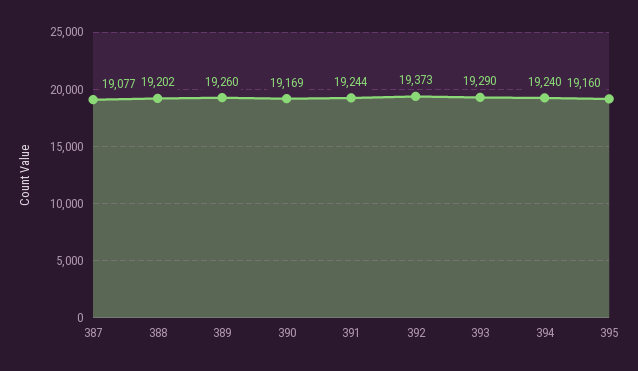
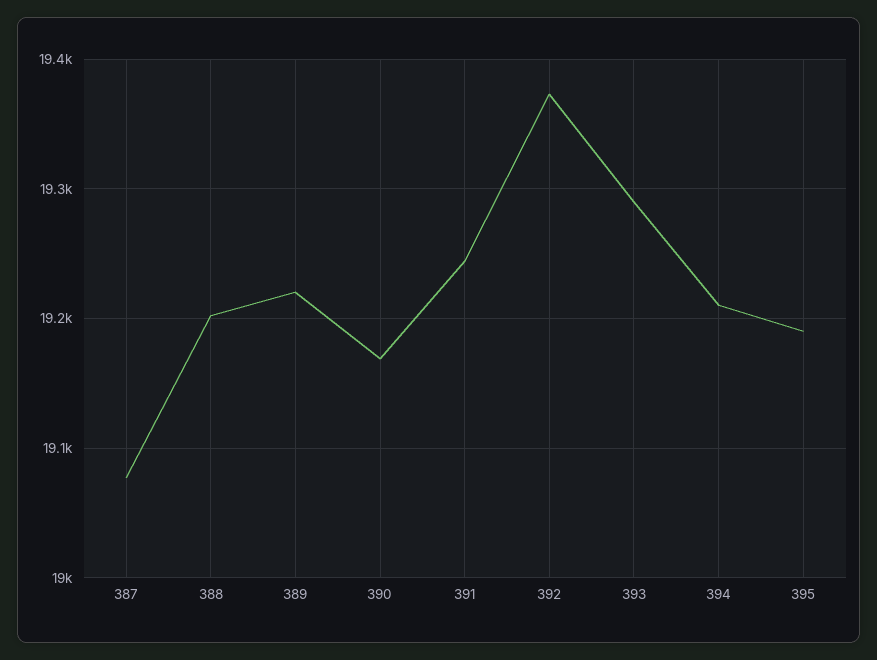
  {
    "387": 19077,
    "388": 19202,
-   "389": 19260,
+   "389": 19220,
    "390": 19169,
    "391": 19244,
    "392": 19373,
    "393": 19290,
-   "394": 19240,
+   "394": 19210,
-   "395": 19160
+   "395": 19190
  }

